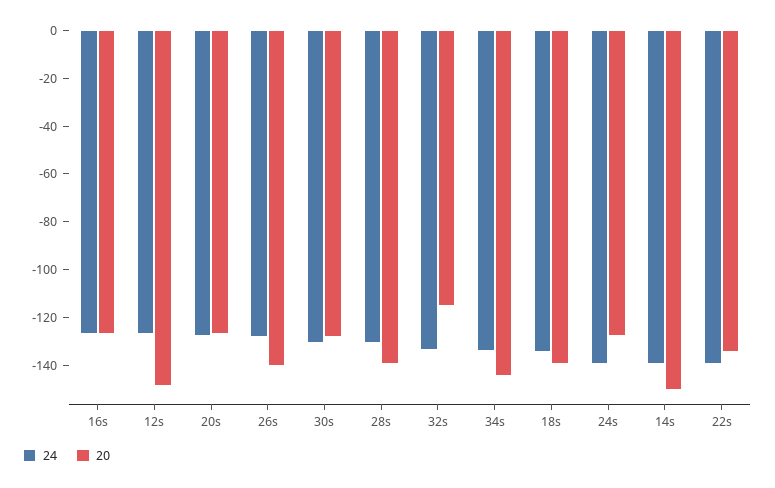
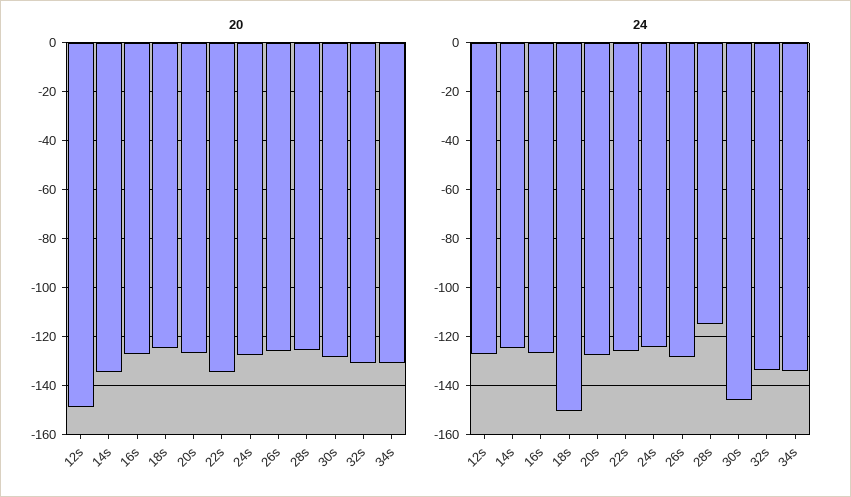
  {
    "24": {
      "16s": -127.5,
      "12s": -127.5,
      "20s": -127.5,
      "26s": -127.5,
-     "30s": -130,
+     "30s": -145,
-     "28s": -130,
+     "28s": -115,
      "32s": -132.5,
      "34s": -135,
-     "18s": -135,
+     "18s": -150,
-     "24s": -140,
+     "24s": -125,
-     "14s": -140,
+     "14s": -125,
-     "22s": -140
+     "22s": -125
    },
    "20": {
      "16s": -127.5,
      "12s": -147.5,
      "20s": -127.5,
-     "26s": -140,
+     "26s": -125,
      "30s": -127.5,
-     "28s": -140,
+     "28s": -125,
-     "32s": -115,
+     "32s": -130,
-     "34s": -145,
+     "34s": -130,
-     "18s": -140,
+     "18s": -125,
      "24s": -127.5,
-     "14s": -150,
+     "14s": -135,
      "22s": -135
    }
  }

